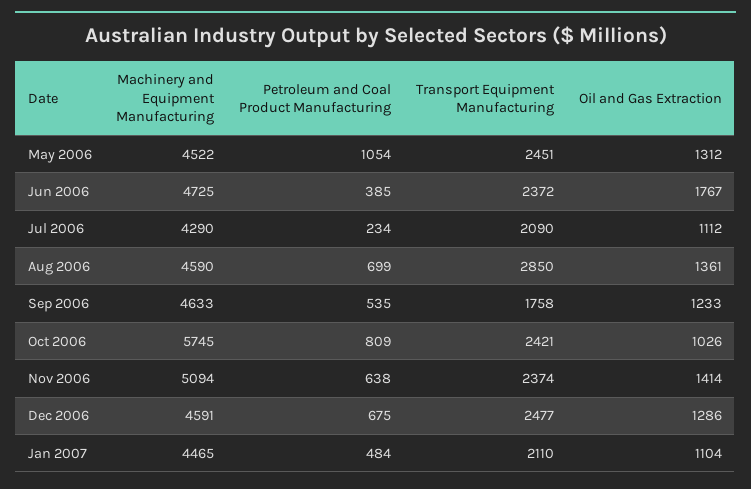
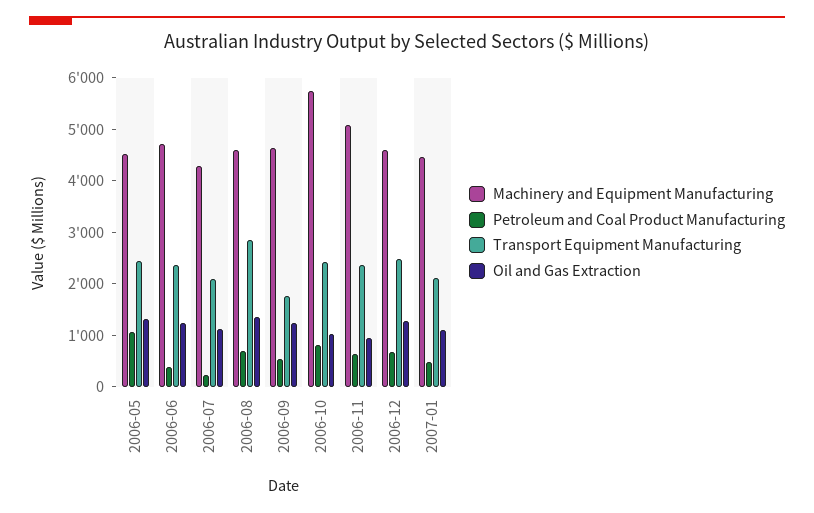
  {
    "Machinery and Equipment Manufacturing": {
      "May 2006": 4522,
      "Jun 2006": 4725,
      "Jul 2006": 4290,
      "Aug 2006": 4590,
      "Sep 2006": 4633,
      "Oct 2006": 5745,
      "Nov 2006": 5094,
      "Dec 2006": 4591,
      "Jan 2007": 4465
    },
    "Petroleum and Coal Product Manufacturing": {
      "May 2006": 1054,
      "Jun 2006": 385,
      "Jul 2006": 234,
      "Aug 2006": 699,
      "Sep 2006": 535,
      "Oct 2006": 809,
      "Nov 2006": 638,
      "Dec 2006": 675,
      "Jan 2007": 484
    },
    "Transport Equipment Manufacturing": {
      "May 2006": 2451,
      "Jun 2006": 2372,
      "Jul 2006": 2090,
      "Aug 2006": 2850,
      "Sep 2006": 1758,
      "Oct 2006": 2421,
      "Nov 2006": 2374,
      "Dec 2006": 2477,
      "Jan 2007": 2110
    },
    "Oil and Gas Extraction": {
      "May 2006": 1312,
-     "Jun 2006": 1767,
+     "Jun 2006": 1200,
      "Jul 2006": 1112,
      "Aug 2006": 1361,
      "Sep 2006": 1233,
      "Oct 2006": 1026,
-     "Nov 2006": 1414,
+     "Nov 2006": 1000,
      "Dec 2006": 1286,
      "Jan 2007": 1104
    }
  }

